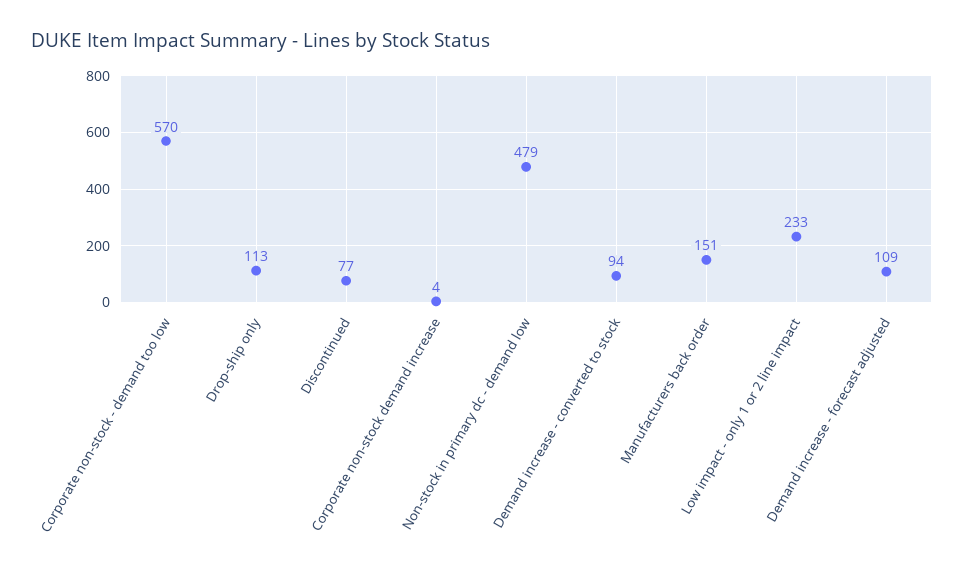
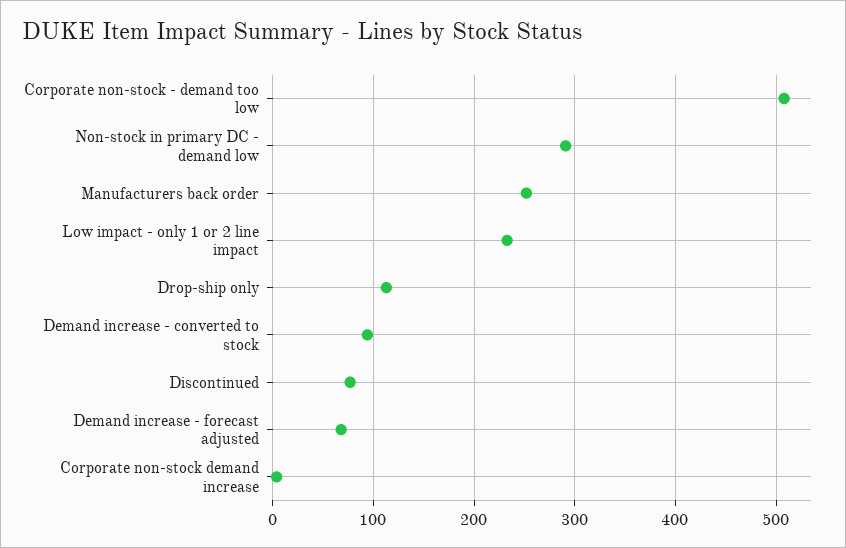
  {
-   "Corporate non-stock - demand too low": 570,
+   "Corporate non-stock - demand too low": 510,
    "Drop-ship only": 113,
    "Discontinued": 77,
    "Corporate non-stock demand increase": 4,
-   "Non-stock in primary dc - demand low": 479,
+   "Non-stock in primary dc - demand low": 290,
    "Demand increase - converted to stock": 94,
-   "Manufacturers back order": 151,
+   "Manufacturers back order": 250,
    "Low impact - only 1 or 2 line impact": 233,
-   "Demand increase - forecast adjusted": 109
+   "Demand increase - forecast adjusted": 70
  }

